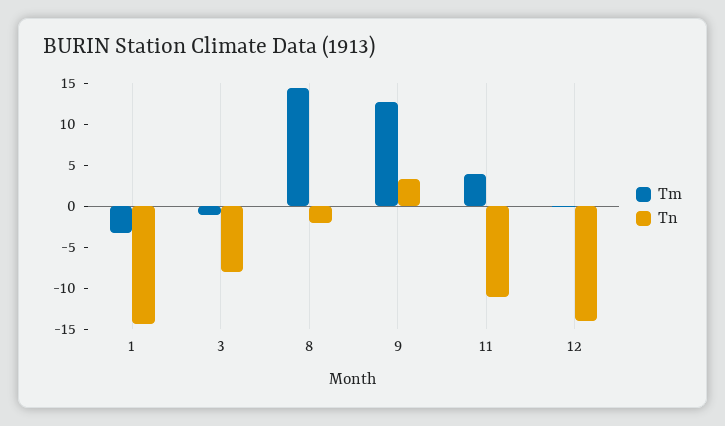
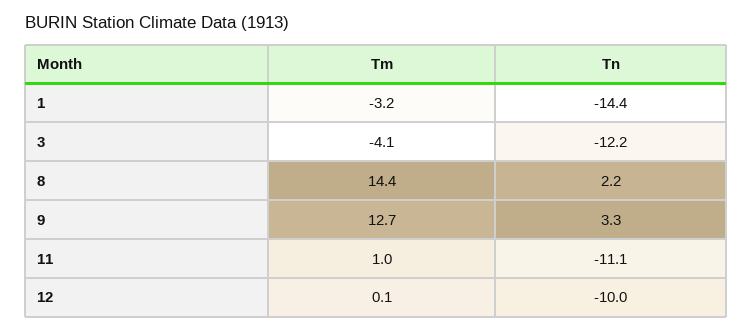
  {
    "Tm": {
      "1": -3.2,
-     "3": -1,
+     "3": -4.1,
      "8": 14.4,
      "9": 12.7,
-     "11": 4,
+     "11": 1,
      "12": 0.1
    },
    "Tn": {
      "1": -14.4,
-     "3": -8,
+     "3": -12.2,
-     "8": -2,
+     "8": 2.2,
      "9": 3.3,
      "11": -11.1,
-     "12": -14
+     "12": -10
    }
  }

